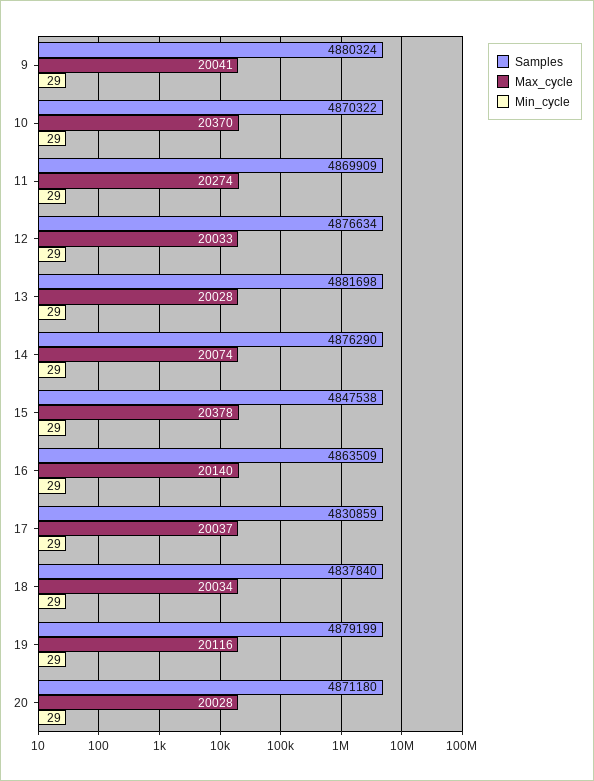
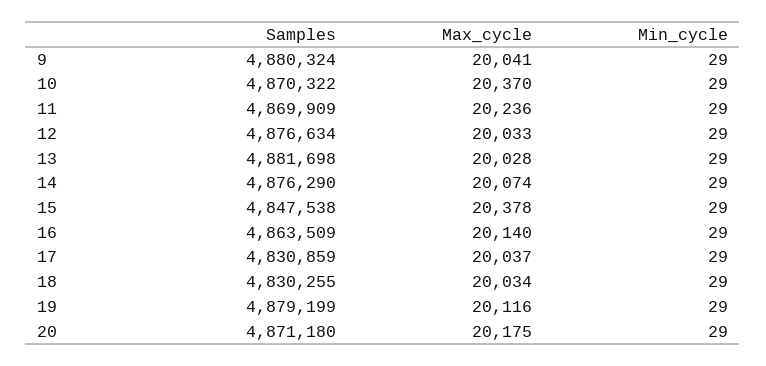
  {
    "Samples": {
      "9": 4880324,
      "10": 4870322,
      "11": 4869909,
      "12": 4876634,
      "13": 4881698,
      "14": 4876290,
      "15": 4847538,
      "16": 4863509,
      "17": 4830859,
-     "18": 4837840,
+     "18": 4830255,
      "19": 4879199,
      "20": 4871180
    },
    "Max_cycle": {
      "9": 20041,
      "10": 20370,
-     "11": 20274,
+     "11": 20236,
      "12": 20033,
      "13": 20028,
      "14": 20074,
      "15": 20378,
      "16": 20140,
      "17": 20037,
      "18": 20034,
      "19": 20116,
-     "20": 20028
+     "20": 20175
    },
    "Min_cycle": {
      "9": 29,
      "10": 29,
      "11": 29,
      "12": 29,
      "13": 29,
      "14": 29,
      "15": 29,
      "16": 29,
      "17": 29,
      "18": 29,
      "19": 29,
      "20": 29
    }
  }

